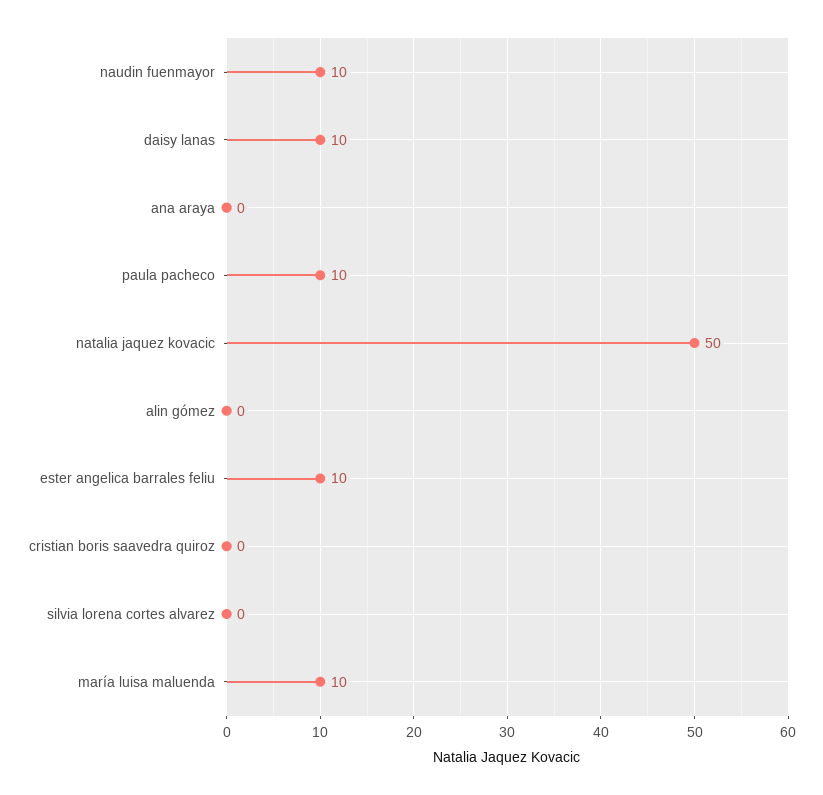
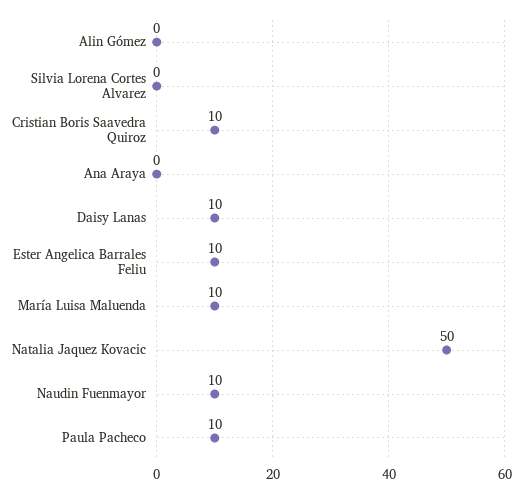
  {
    "naudin fuenmayor": 10,
    "daisy lanas": 10,
    "ana araya": 0,
    "paula pacheco": 10,
    "natalia jaquez kovacic": 50,
    "alin gómez": 0,
    "ester angelica barrales feliu": 10,
-   "cristian boris saavedra quiroz": 0,
+   "cristian boris saavedra quiroz": 10,
    "silvia lorena cortes alvarez": 0,
    "maría luisa maluenda": 10
  }

